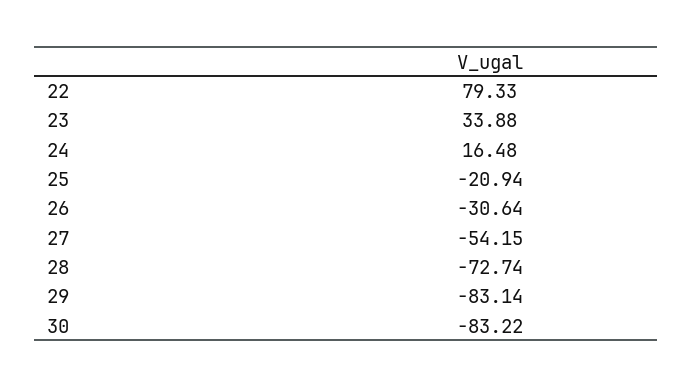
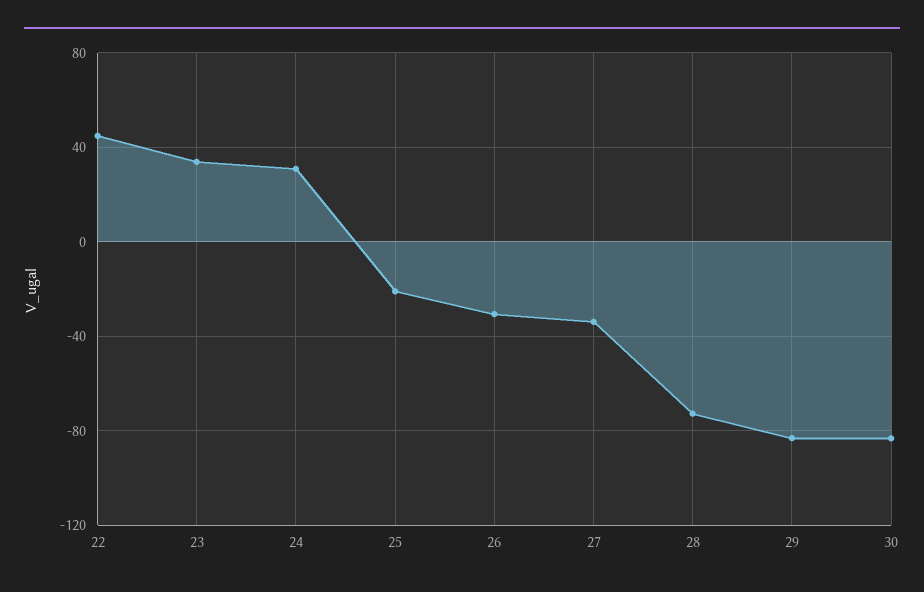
  {
-   "22": 79.33,
+   "22": 45,
    "23": 33.88,
-   "24": 16.48,
+   "24": 30,
    "25": -20.94,
    "26": -30.64,
-   "27": -54.15,
+   "27": -35,
    "28": -72.74,
    "29": -83.14,
    "30": -83.22
  }

